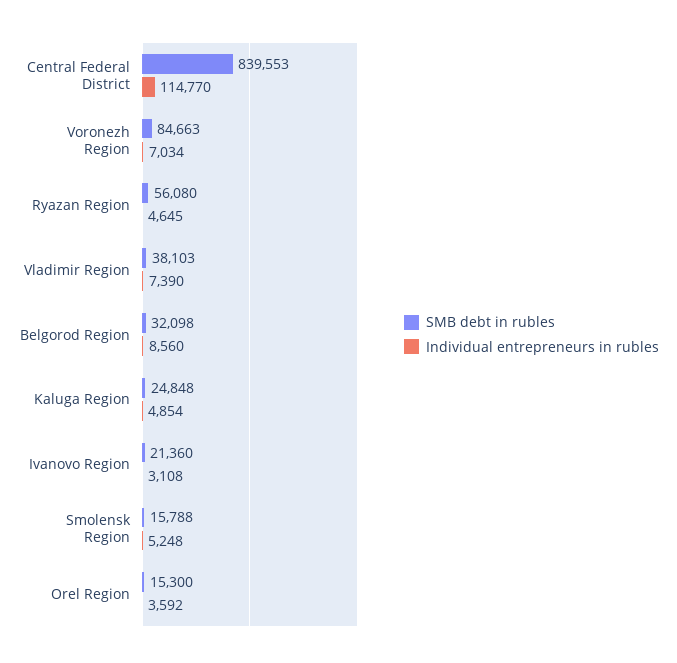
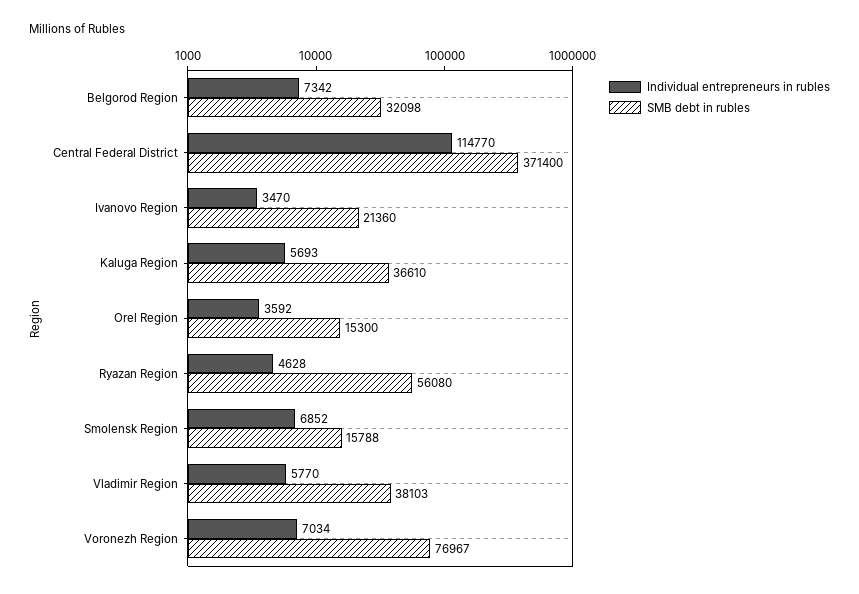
  {
    "SMB debt in rubles": {
-     "Central Federal District": 839553,
+     "Central Federal District": 371400,
-     "Voronezh Region": 84663,
+     "Voronezh Region": 76967,
      "Ryazan Region": 56080,
      "Vladimir Region": 38103,
      "Belgorod Region": 32098,
-     "Kaluga Region": 24848,
+     "Kaluga Region": 36610,
      "Ivanovo Region": 21360,
      "Smolensk Region": 15788,
      "Orel Region": 15300
    },
    "Individual entrepreneurs in rubles": {
      "Central Federal District": 114770,
      "Voronezh Region": 7034,
-     "Ryazan Region": 4645,
+     "Ryazan Region": 4628,
-     "Vladimir Region": 7390,
+     "Vladimir Region": 5770,
-     "Belgorod Region": 8560,
+     "Belgorod Region": 7342,
-     "Kaluga Region": 4854,
+     "Kaluga Region": 5693,
-     "Ivanovo Region": 3108,
+     "Ivanovo Region": 3470,
-     "Smolensk Region": 5248,
+     "Smolensk Region": 6852,
      "Orel Region": 3592
    }
  }

